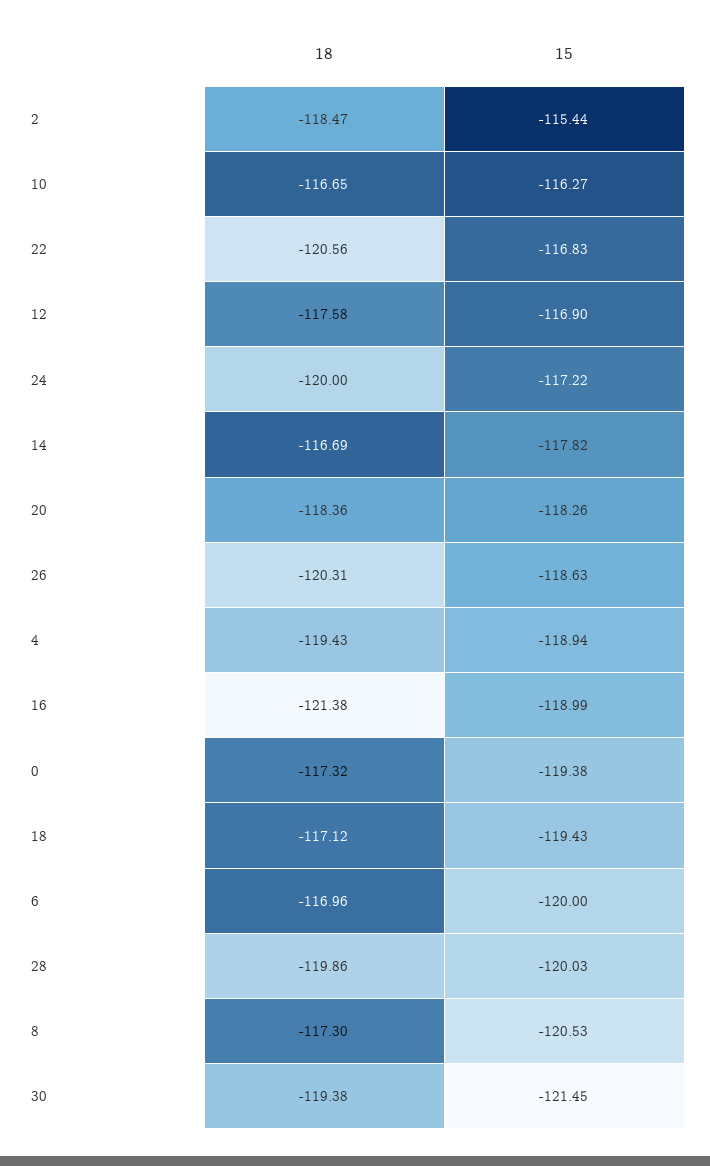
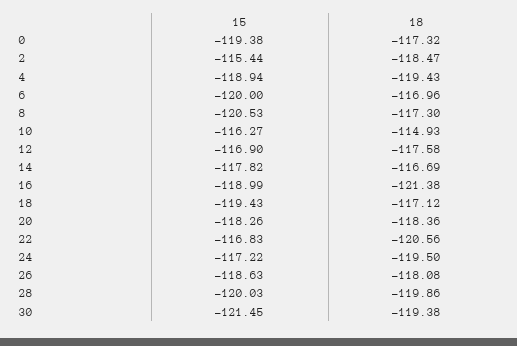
  {
    "18": {
      "2": -118.47,
-     "10": -116.65,
+     "10": -114.93,
      "22": -120.56,
      "12": -117.58,
-     "24": -120,
+     "24": -119.5,
      "14": -116.69,
      "20": -118.36,
-     "26": -120.31,
+     "26": -118.08,
      "4": -119.43,
      "16": -121.38,
      "0": -117.32,
      "18": -117.12,
      "6": -116.96,
      "28": -119.86,
      "8": -117.3,
      "30": -119.38
    },
    "15": {
      "2": -115.44,
      "10": -116.27,
      "22": -116.83,
      "12": -116.9,
      "24": -117.22,
      "14": -117.82,
      "20": -118.26,
      "26": -118.63,
      "4": -118.94,
      "16": -118.99,
      "0": -119.38,
      "18": -119.43,
      "6": -120,
      "28": -120.03,
      "8": -120.53,
      "30": -121.45
    }
  }

